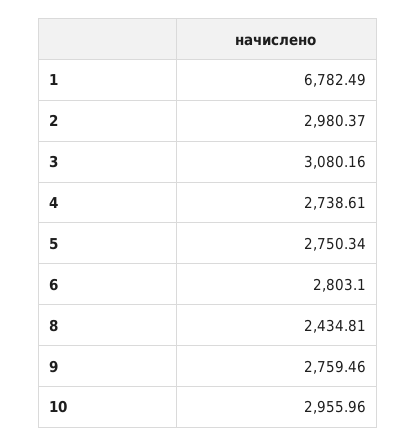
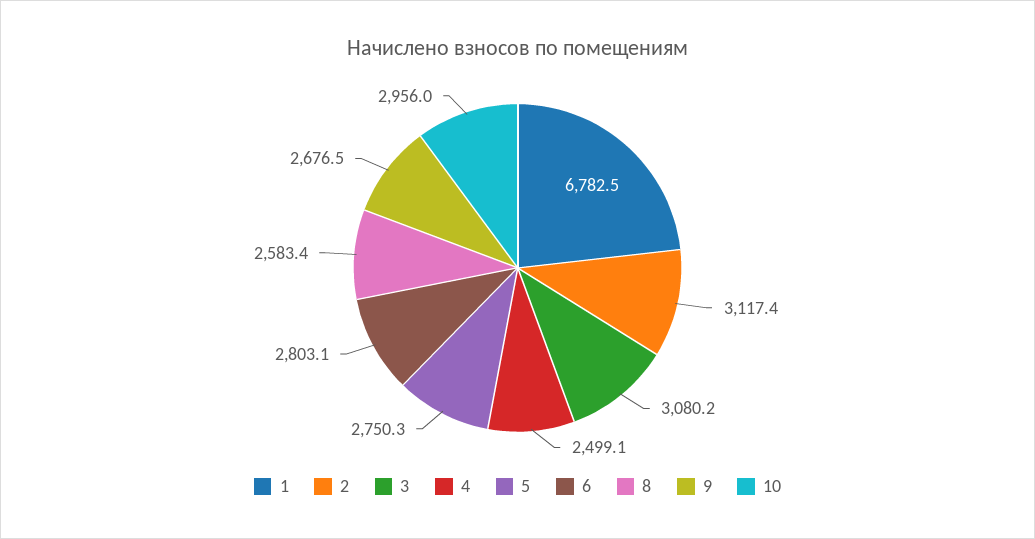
  {
    "1": 6782.49,
-   "2": 2980.37,
+   "2": 3117.4,
    "3": 3080.16,
-   "4": 2738.61,
+   "4": 2499.1,
    "5": 2750.34,
    "6": 2803.1,
-   "8": 2434.81,
+   "8": 2583.4,
-   "9": 2759.46,
+   "9": 2676.5,
    "10": 2955.96
  }

